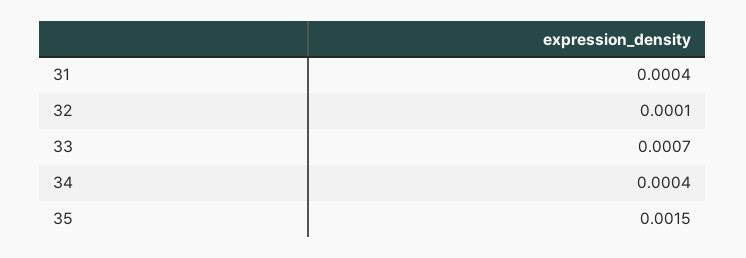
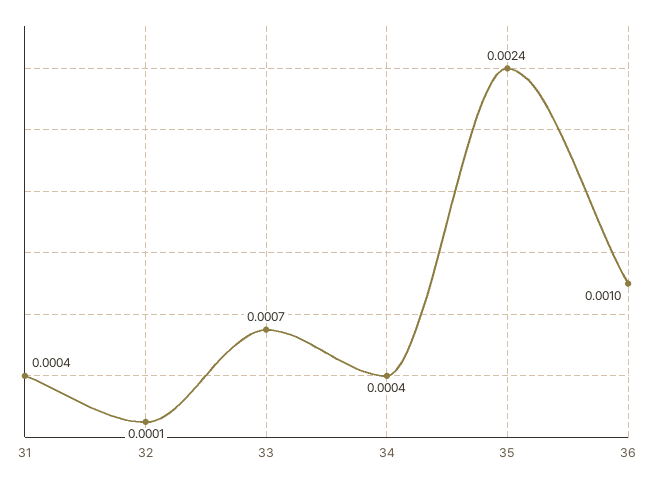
  {
    "31": 0.0004,
    "32": 0.0001,
    "33": 0.0007,
    "34": 0.0004,
-   "35": 0.0015
+   "35": 0.0024,
+   "36": 0.001
  }

